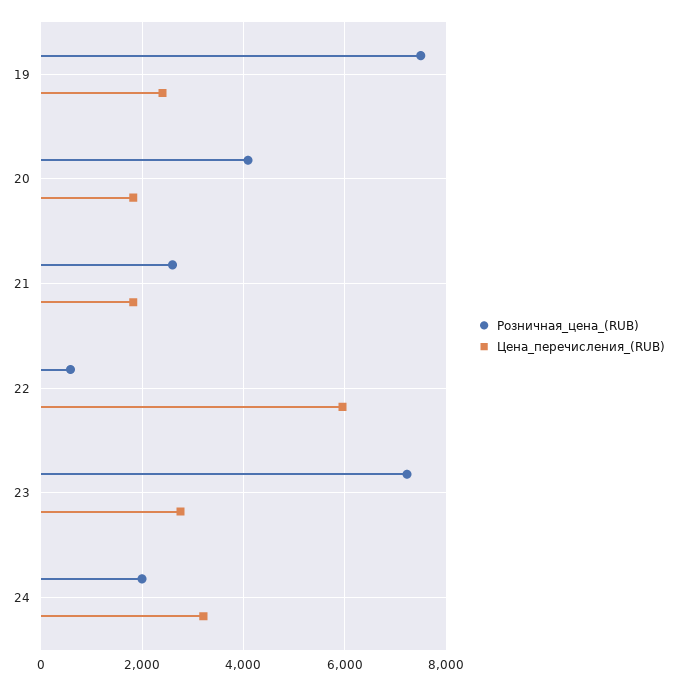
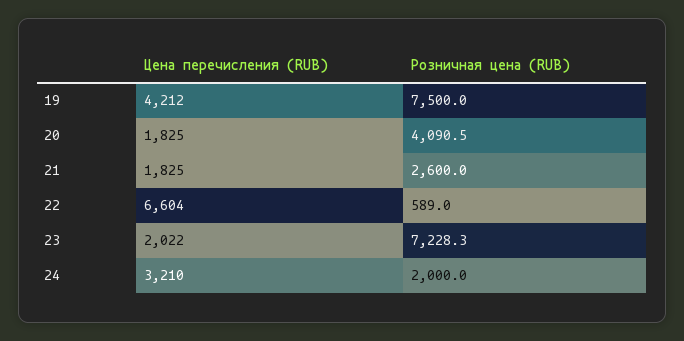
  {
    "Розничная_цена_(RUB)": {
      "19": 7500,
      "20": 4090.5,
      "21": 2600,
      "22": 589,
      "23": 7228.3,
      "24": 2000
    },
    "Цена_перечисления_(RUB)": {
-     "19": 2400,
+     "19": 4212,
      "20": 1825,
      "21": 1825,
-     "22": 6000,
+     "22": 6604,
-     "23": 2800,
+     "23": 2022,
      "24": 3210
    }
  }

